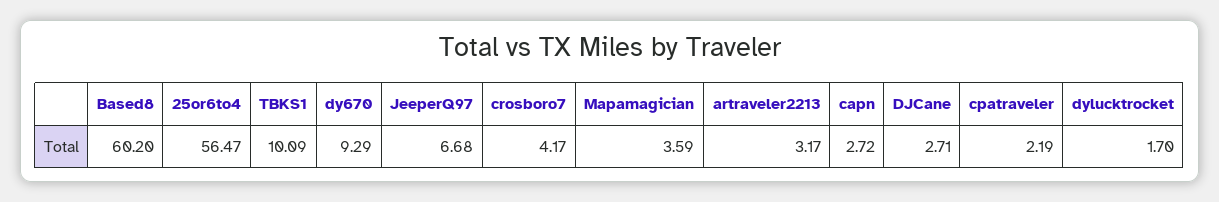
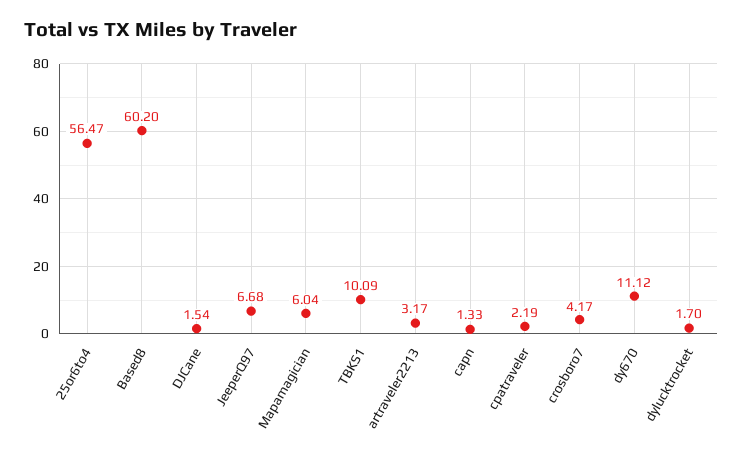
  {
    "Based8": 60.2,
    "25or6to4": 56.47,
    "TBKS1": 10.09,
-   "dy670": 9.29,
+   "dy670": 11.12,
    "JeeperQ97": 6.68,
    "crosboro7": 4.17,
-   "Mapamagician": 3.59,
+   "Mapamagician": 6.04,
    "artraveler2213": 3.17,
-   "capn": 2.72,
+   "capn": 1.33,
-   "DJCane": 2.71,
+   "DJCane": 1.54,
    "cpatraveler": 2.19,
    "dylucktrocket": 1.7
  }

